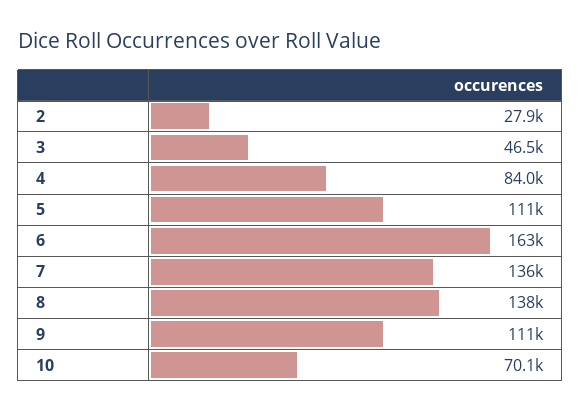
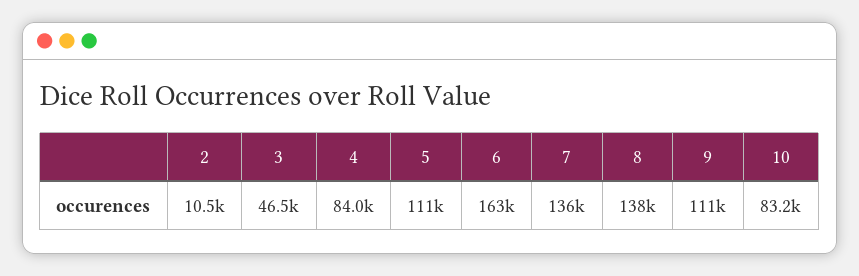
  {
-   "2": 27900,
+   "2": 10500,
    "3": 46500,
    "4": 84000,
    "5": 111000,
    "6": 163000,
    "7": 136000,
    "8": 138000,
    "9": 111000,
-   "10": 70100
+   "10": 83200
  }

